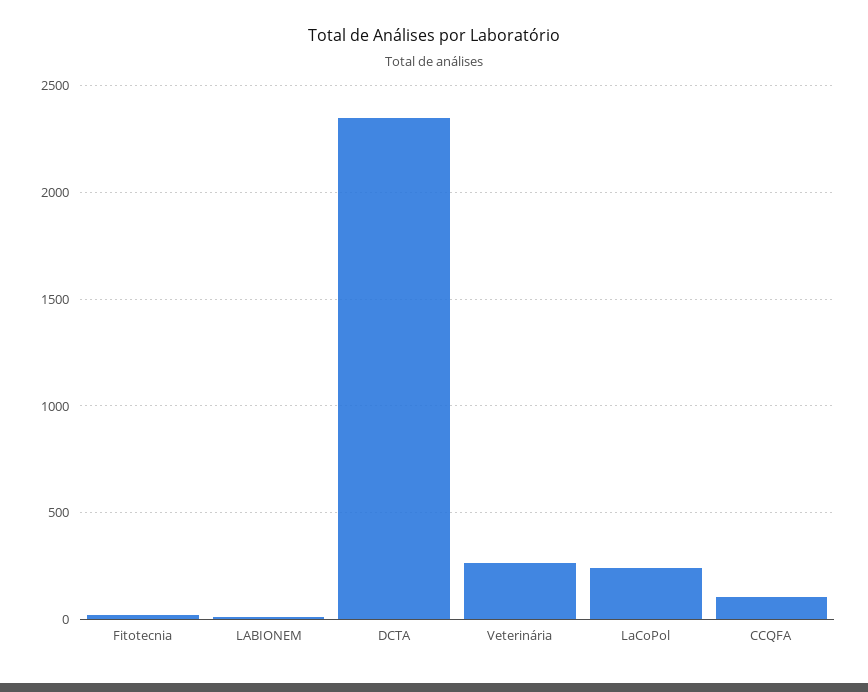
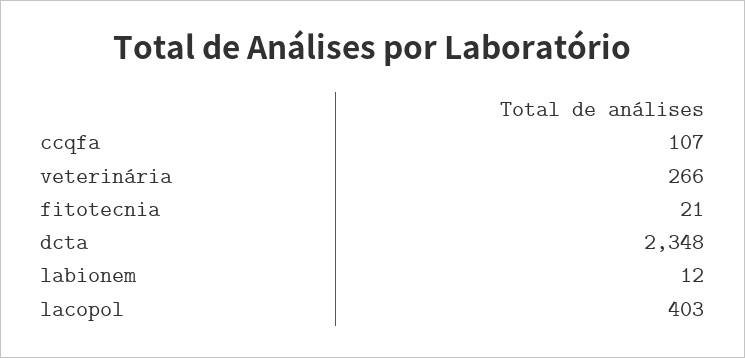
  {
    "Fitotecnia": 21,
    "LABIONEM": 12,
    "DCTA": 2348,
    "Veterinária": 266,
-   "LaCoPol": 250,
+   "LaCoPol": 403,
    "CCQFA": 107
  }

